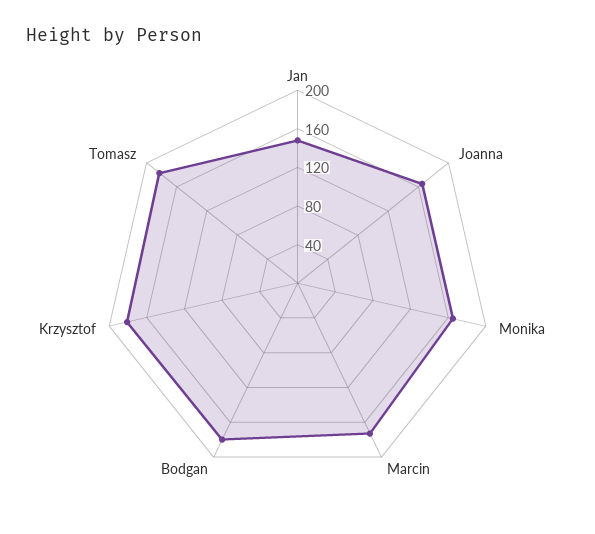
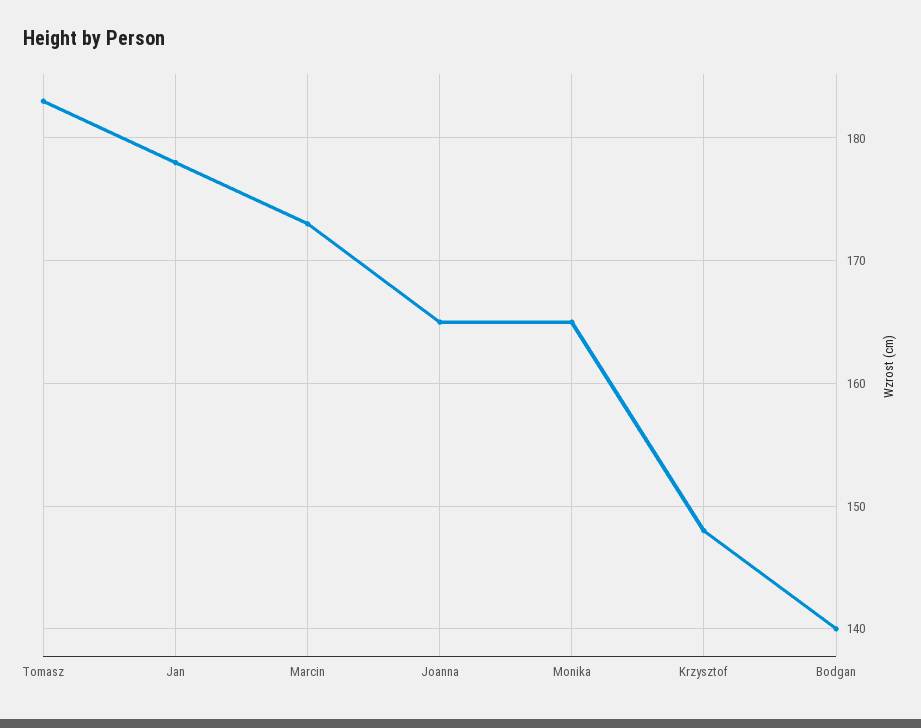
  {
-   "Jan": 150,
+   "Jan": 178,
    "Joanna": 165,
    "Monika": 165,
    "Marcin": 173,
-   "Bodgan": 180,
+   "Bodgan": 140,
-   "Krzysztof": 180,
+   "Krzysztof": 148,
    "Tomasz": 183
  }

